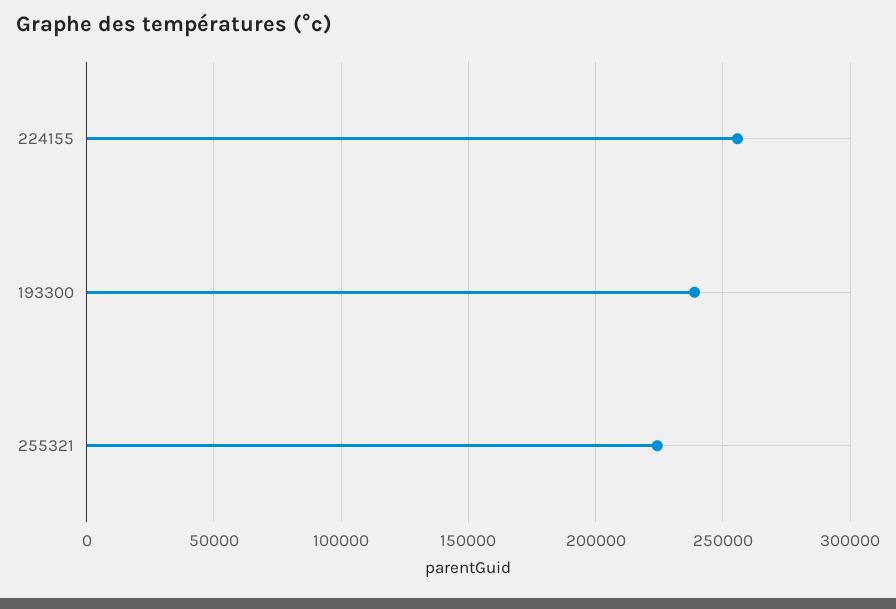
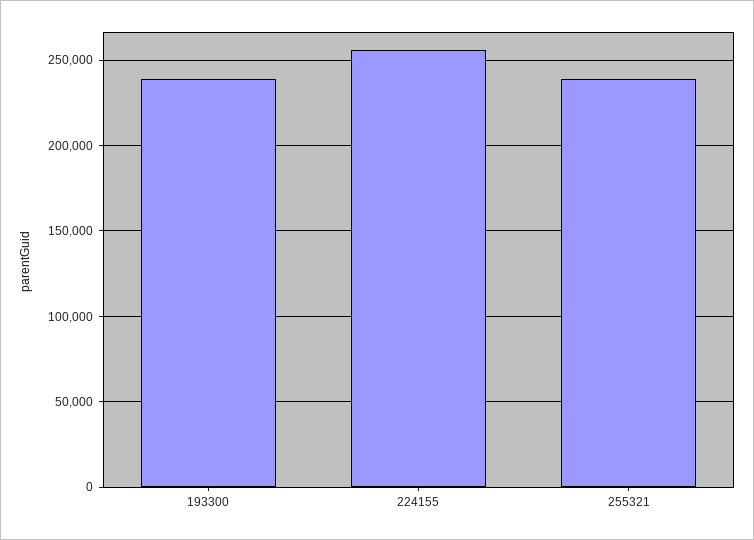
  {
    "224155": 255000,
    "193300": 240000,
-   "255321": 225000
+   "255321": 240000
  }

